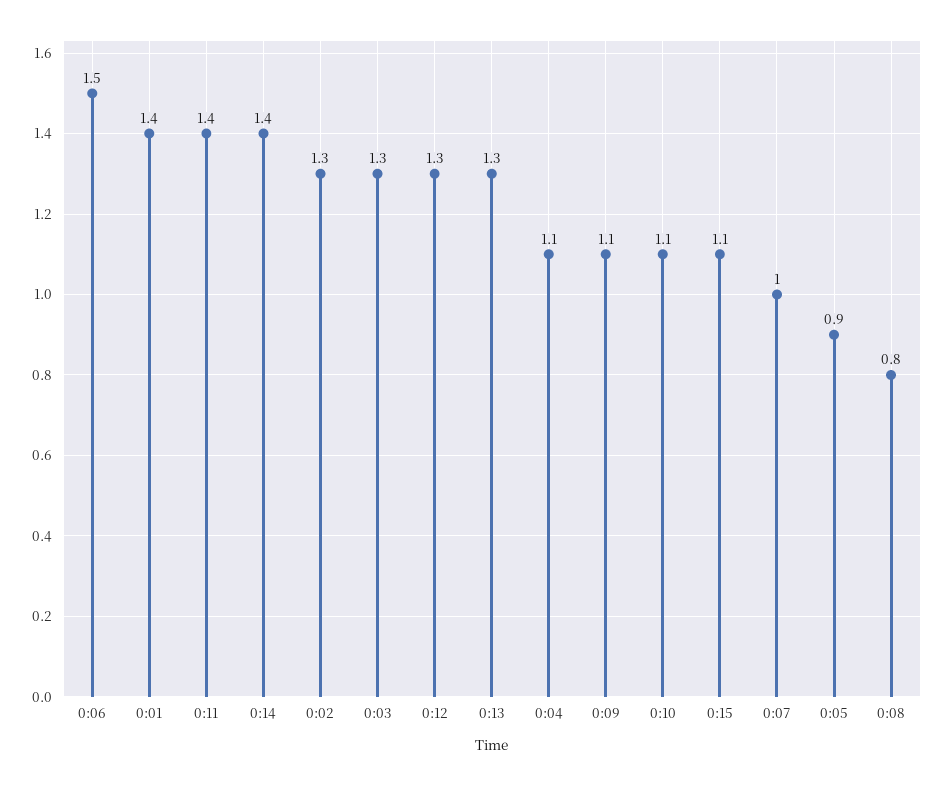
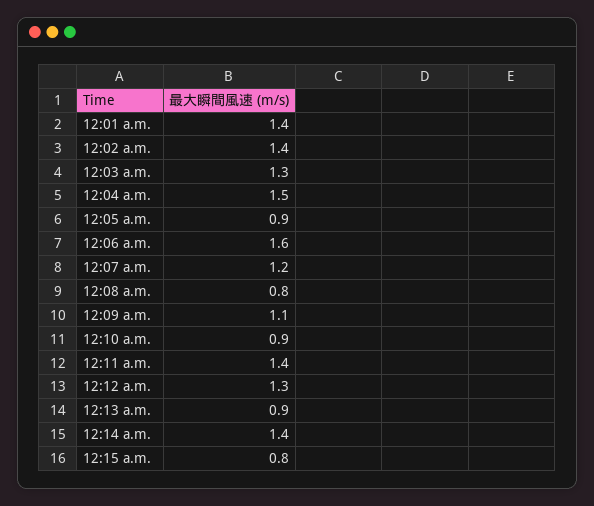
  {
-   "0:06": 1.5,
+   "0:06": 1.6,
    "0:01": 1.4,
    "0:11": 1.4,
    "0:14": 1.4,
-   "0:02": 1.3,
+   "0:02": 1.4,
    "0:03": 1.3,
    "0:12": 1.3,
-   "0:13": 1.3,
+   "0:13": 0.9,
-   "0:04": 1.1,
+   "0:04": 1.5,
    "0:09": 1.1,
-   "0:10": 1.1,
+   "0:10": 0.9,
-   "0:15": 1.1,
+   "0:15": 0.8,
-   "0:07": 1,
+   "0:07": 1.2,
    "0:05": 0.9,
    "0:08": 0.8
  }

